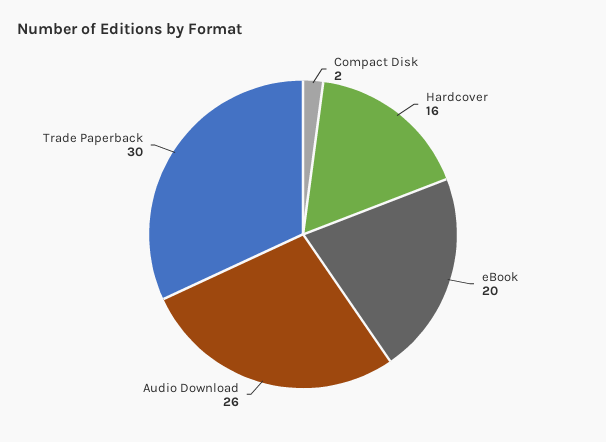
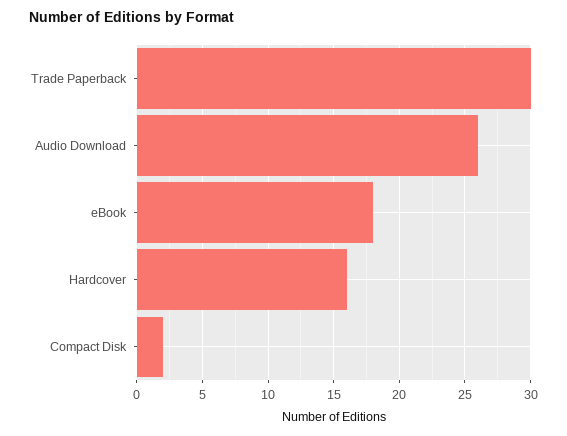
  {
    "Compact Disk": 2,
    "Hardcover": 16,
-   "eBook": 20,
+   "eBook": 18,
    "Audio Download": 26,
    "Trade Paperback": 30
  }

